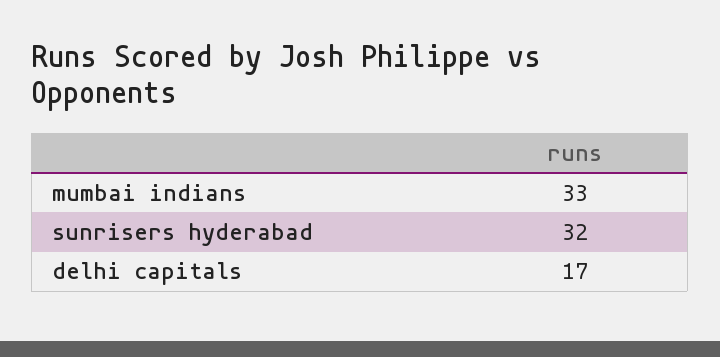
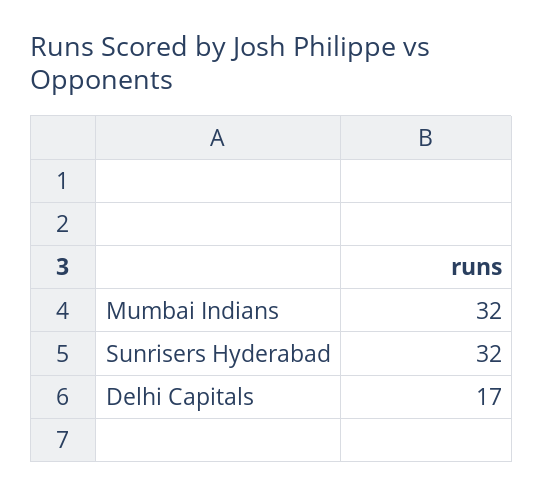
  {
-   "mumbai indians": 33,
+   "mumbai indians": 32,
    "sunrisers hyderabad": 32,
    "delhi capitals": 17
  }

